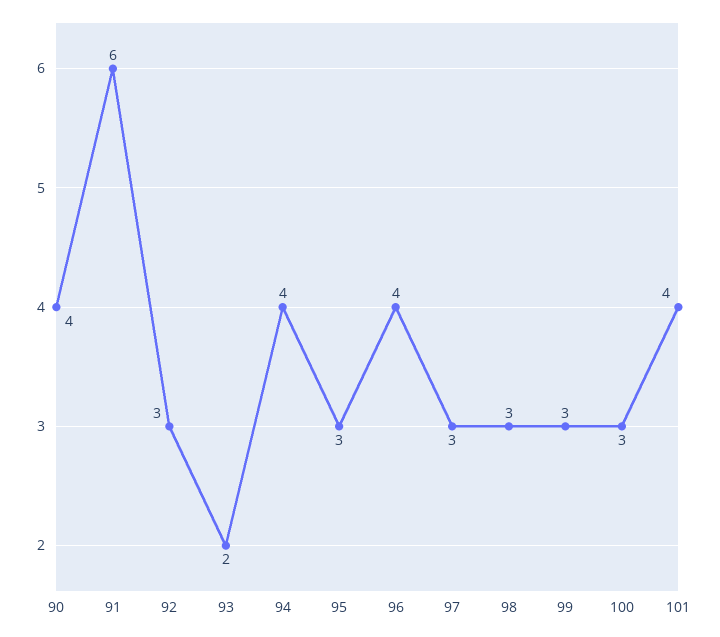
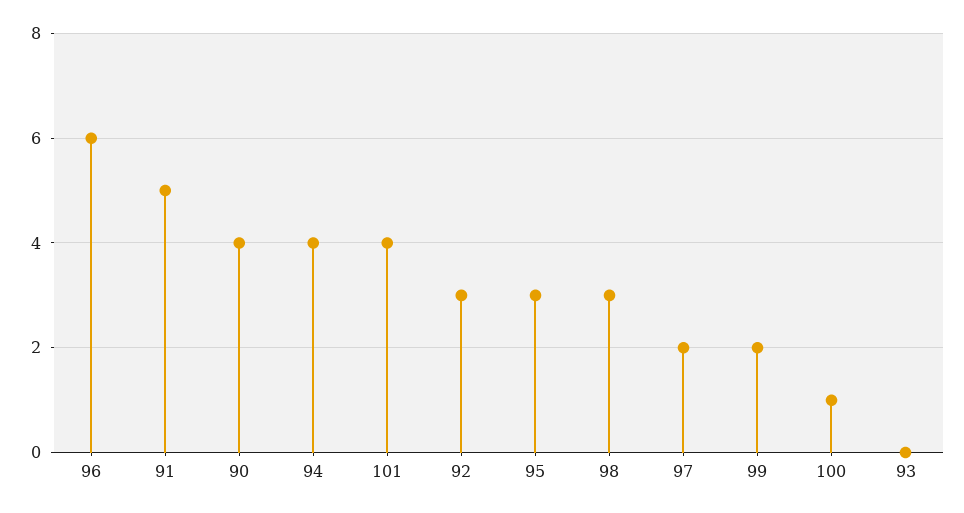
  {
    "90": 4,
-   "91": 6,
+   "91": 5,
    "92": 3,
-   "93": 2,
+   "93": 0,
    "94": 4,
    "95": 3,
-   "96": 4,
+   "96": 6,
-   "97": 3,
+   "97": 2,
    "98": 3,
-   "99": 3,
+   "99": 2,
-   "100": 3,
+   "100": 1,
    "101": 4
  }

